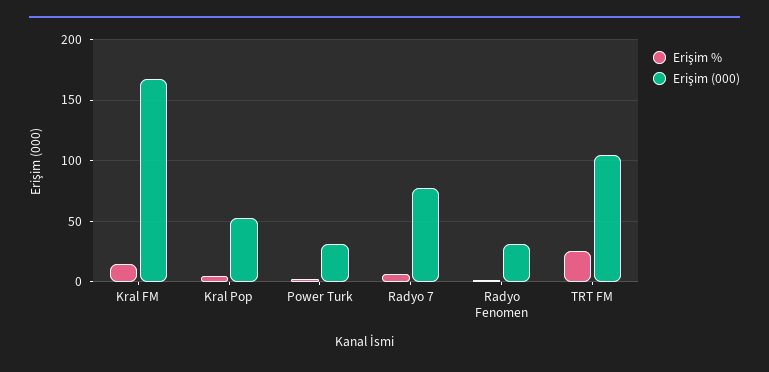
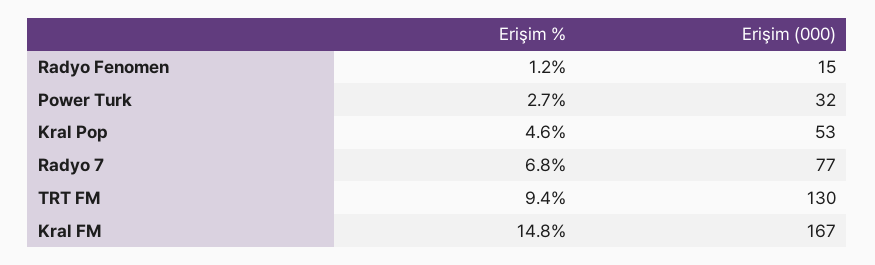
  {
    "Erişim %": {
      "Kral FM": 14.8,
      "Kral Pop": 4.6,
      "Power Turk": 2.7,
      "Radyo 7": 6.8,
      "Radyo Fenomen": 1.2,
-     "TRT FM": 25
+     "TRT FM": 9.4
    },
    "Erişim (000)": {
      "Kral FM": 167,
      "Kral Pop": 53,
      "Power Turk": 32,
      "Radyo 7": 77,
-     "Radyo Fenomen": 30,
+     "Radyo Fenomen": 15,
-     "TRT FM": 105
+     "TRT FM": 130
    }
  }

